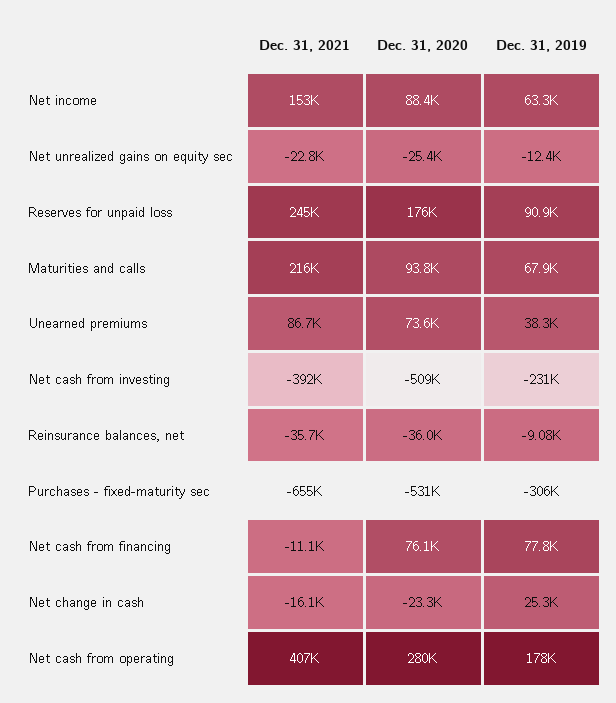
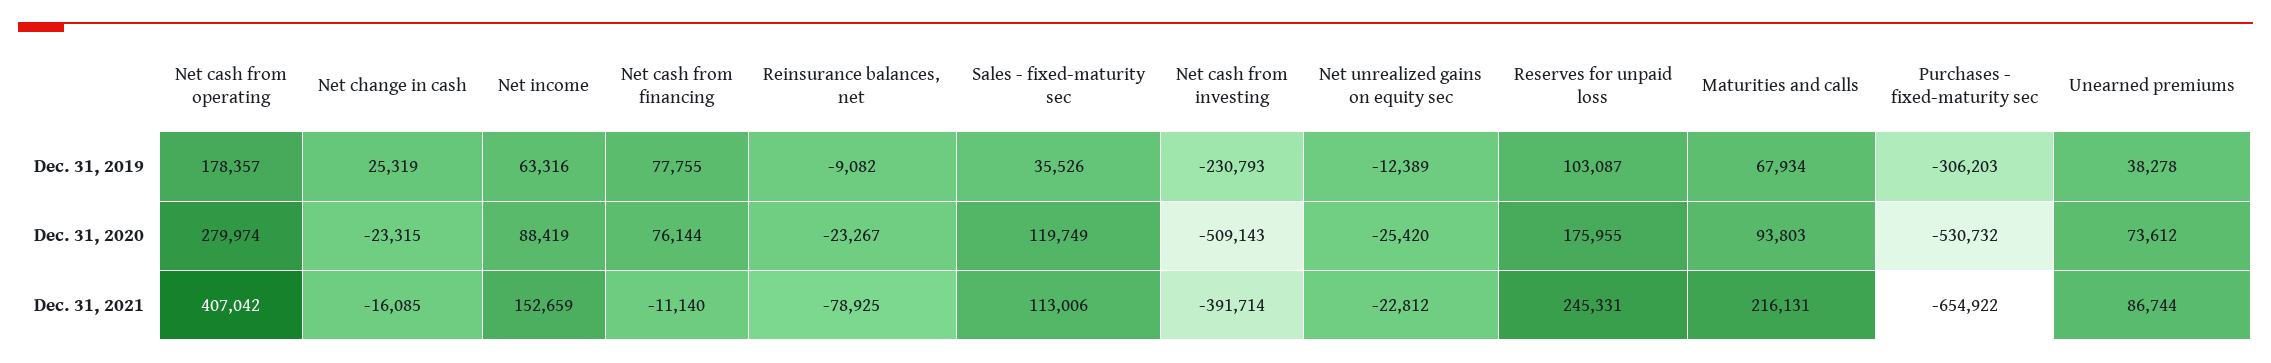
  {
    "Dec. 31, 2021": {
      "Net income": 152659,
      "Net unrealized gains on equity sec": -22812,
      "Reserves for unpaid loss": 245331,
      "Maturities and calls": 216131,
      "Unearned premiums": 86744,
      "Net cash from investing": -391714,
-     "Reinsurance balances, net": -35700,
+     "Reinsurance balances, net": -78925,
      "Purchases - fixed-maturity sec": -654922,
      "Net cash from financing": -11140,
      "Net change in cash": -16085,
-     "Net cash from operating": 407042
+     "Net cash from operating": 407042,
+     "Sales - fixed-maturity sec": 113006
    },
    "Dec. 31, 2020": {
      "Net income": 88419,
      "Net unrealized gains on equity sec": -25420,
      "Reserves for unpaid loss": 175955,
      "Maturities and calls": 93803,
      "Unearned premiums": 73612,
      "Net cash from investing": -509143,
-     "Reinsurance balances, net": -36000,
+     "Reinsurance balances, net": -23267,
      "Purchases - fixed-maturity sec": -530732,
      "Net cash from financing": 76144,
      "Net change in cash": -23315,
-     "Net cash from operating": 279974
+     "Net cash from operating": 279974,
+     "Sales - fixed-maturity sec": 119749
    },
    "Dec. 31, 2019": {
      "Net income": 63316,
      "Net unrealized gains on equity sec": -12389,
-     "Reserves for unpaid loss": 90900,
+     "Reserves for unpaid loss": 103087,
      "Maturities and calls": 67934,
      "Unearned premiums": 38278,
      "Net cash from investing": -230793,
      "Reinsurance balances, net": -9082,
      "Purchases - fixed-maturity sec": -306203,
      "Net cash from financing": 77755,
      "Net change in cash": 25319,
-     "Net cash from operating": 178357
+     "Net cash from operating": 178357,
+     "Sales - fixed-maturity sec": 35526
    }
  }

